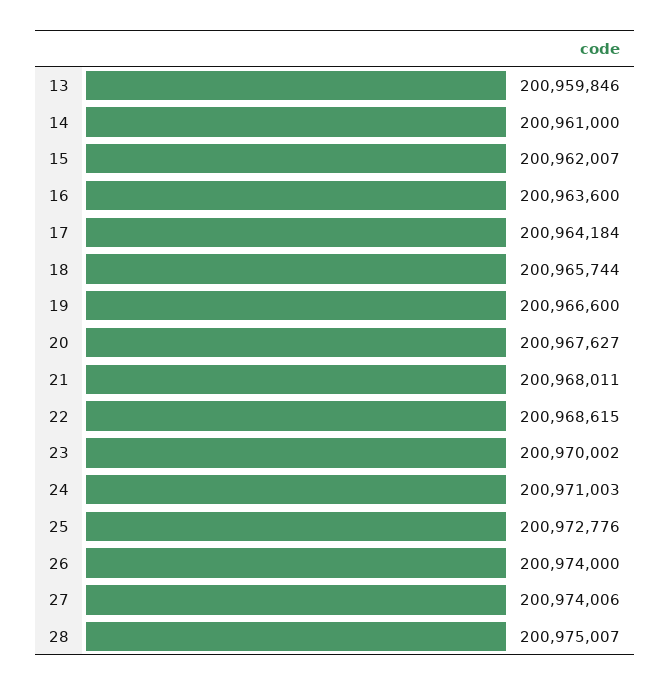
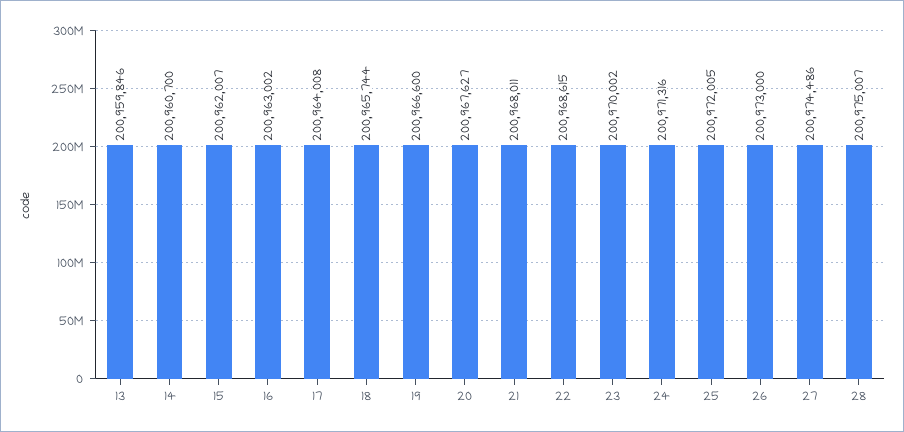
  {
    "13": 200959846,
-   "14": 200961000,
+   "14": 200960700,
    "15": 200962007,
-   "16": 200963600,
+   "16": 200963002,
-   "17": 200964184,
+   "17": 200964008,
    "18": 200965744,
    "19": 200966600,
    "20": 200967627,
    "21": 200968011,
    "22": 200968615,
    "23": 200970002,
-   "24": 200971003,
+   "24": 200971316,
-   "25": 200972776,
+   "25": 200972005,
-   "26": 200974000,
+   "26": 200973000,
-   "27": 200974006,
+   "27": 200974486,
    "28": 200975007
  }

